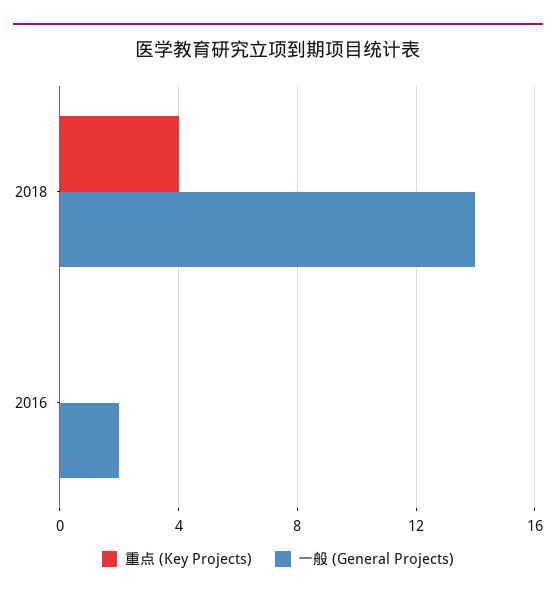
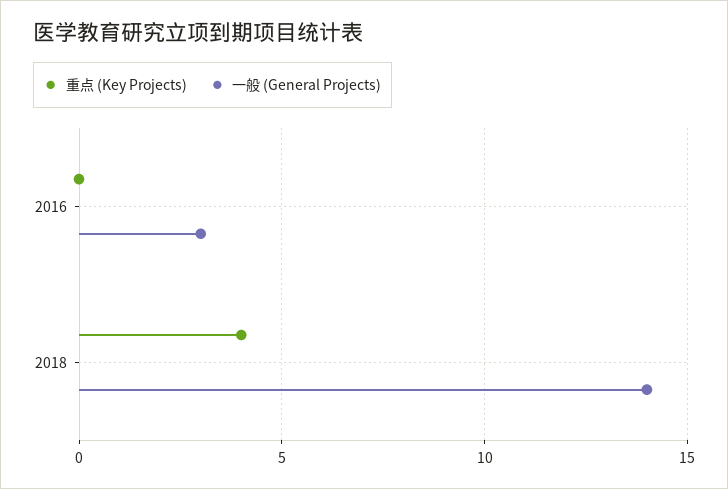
  {
    "重点 (Key Projects)": {
      "2018": 4,
      "2016": 0
    },
    "一般 (General Projects)": {
      "2018": 14,
-     "2016": 2
+     "2016": 3
    }
  }

